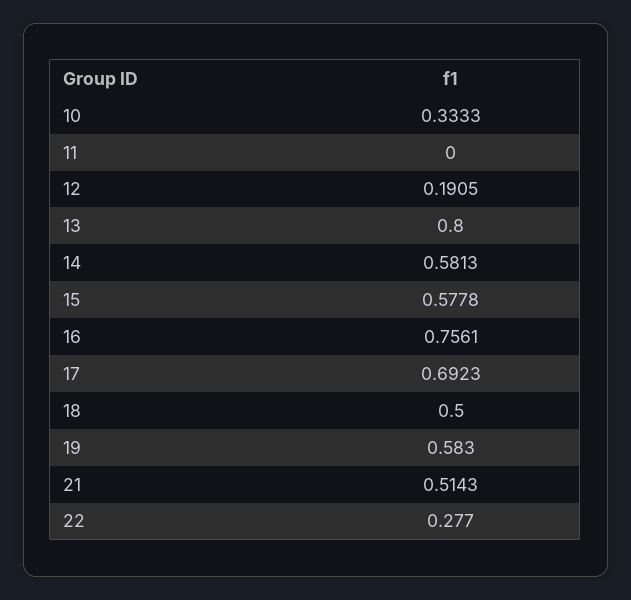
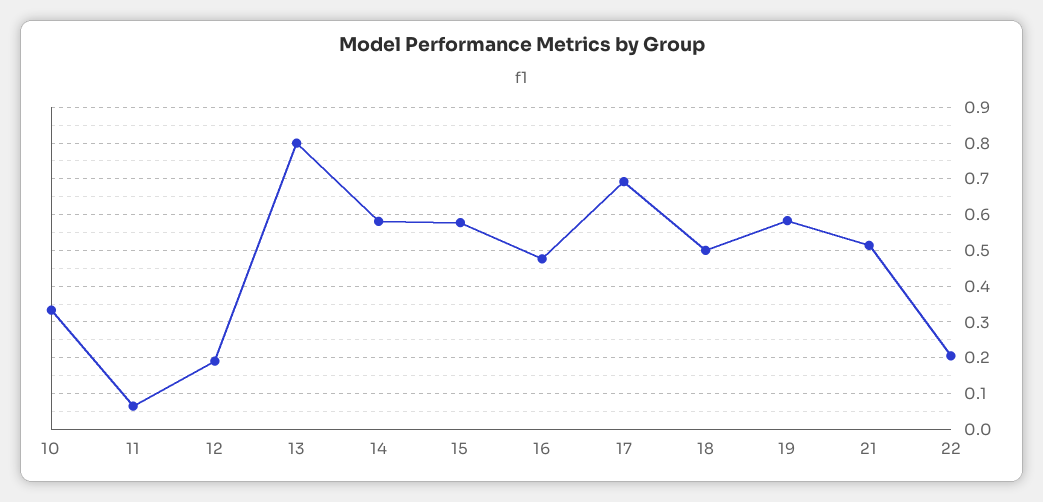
  {
    "10": 0.3333,
-   "11": 0,
+   "11": 0.06,
    "12": 0.1905,
    "13": 0.8,
    "14": 0.5813,
    "15": 0.5778,
-   "16": 0.7561,
+   "16": 0.48,
    "17": 0.6923,
    "18": 0.5,
    "19": 0.583,
    "21": 0.5143,
-   "22": 0.277
+   "22": 0.2
  }

